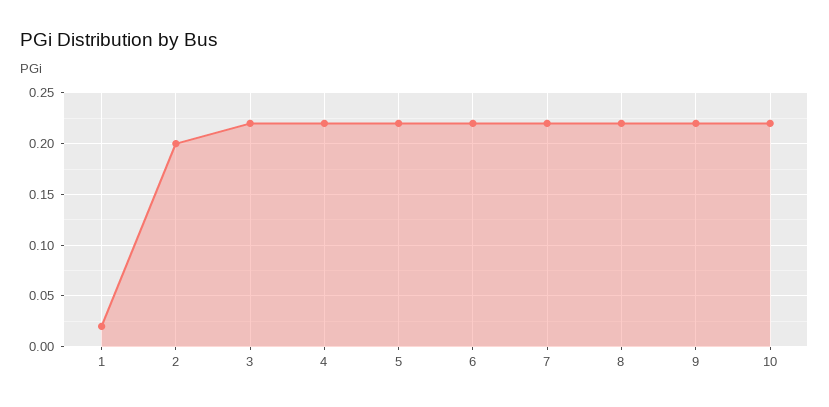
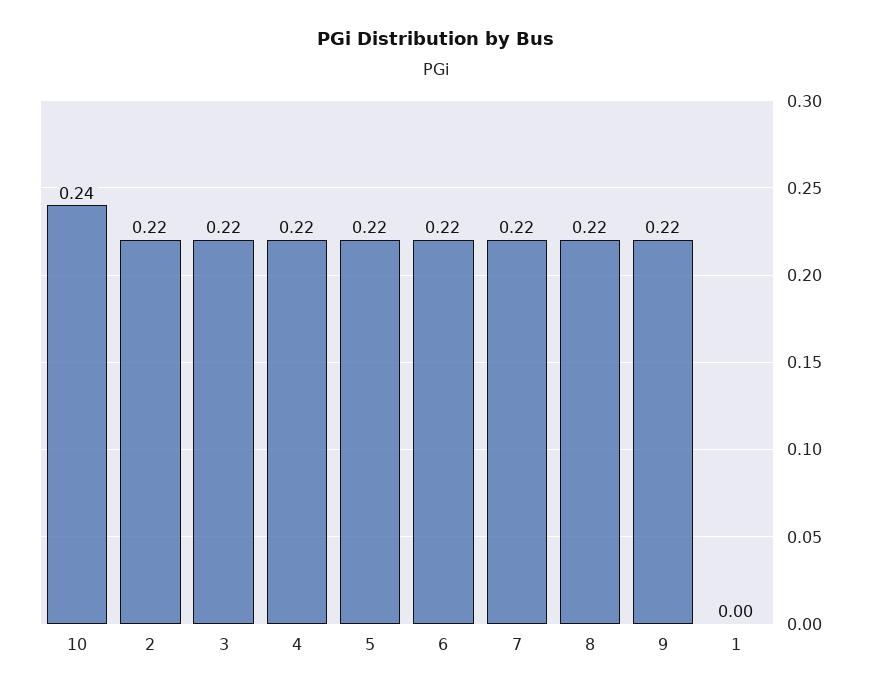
  {
-   "1": 0.02,
+   "1": 0,
-   "2": 0.2,
+   "2": 0.22,
    "3": 0.22,
    "4": 0.22,
    "5": 0.22,
    "6": 0.22,
    "7": 0.22,
    "8": 0.22,
    "9": 0.22,
-   "10": 0.22
+   "10": 0.24
  }

